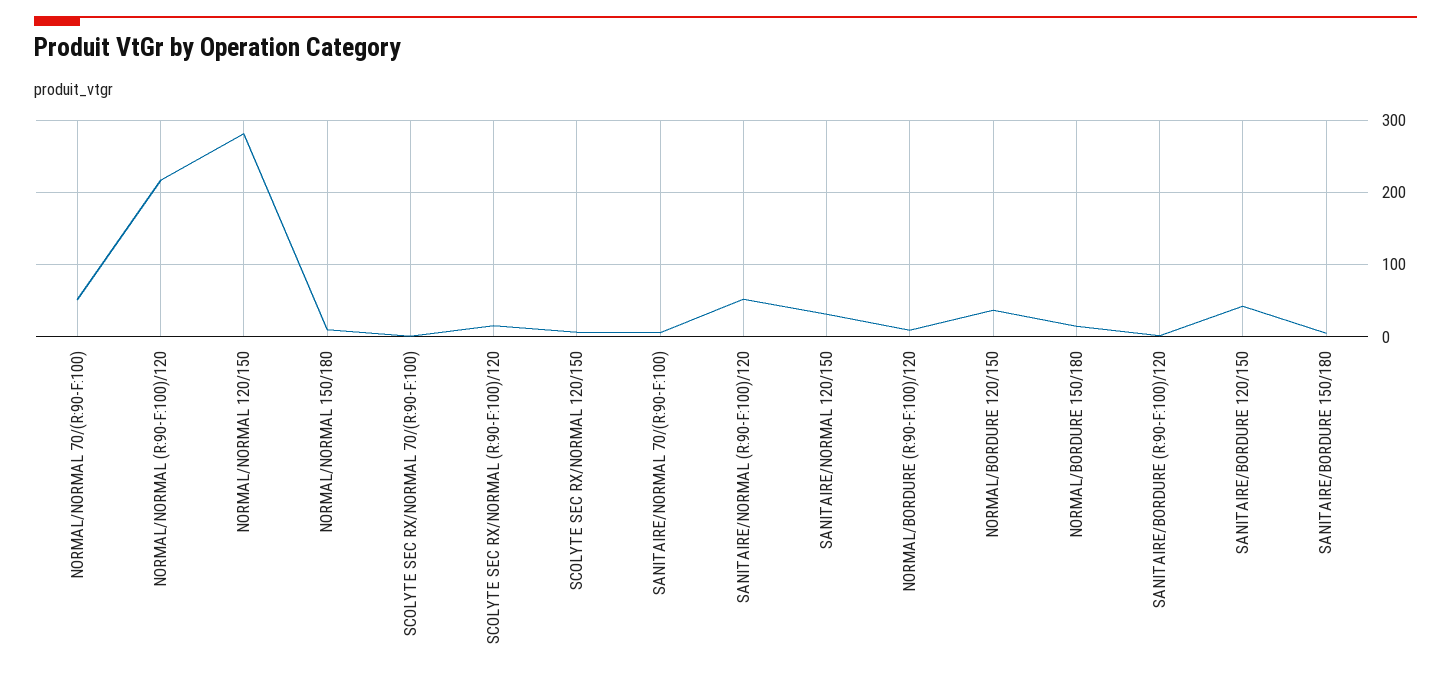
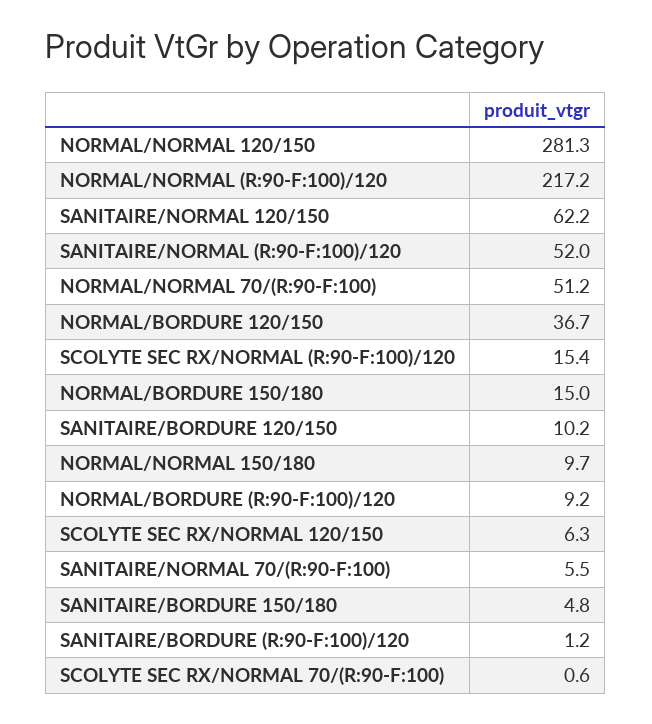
  {
    "NORMAL/NORMAL 70/(R:90-F:100)": 51.2,
    "NORMAL/NORMAL (R:90-F:100)/120": 217.2,
    "NORMAL/NORMAL 120/150": 281.3,
    "NORMAL/NORMAL 150/180": 9.7,
    "SCOLYTE SEC RX/NORMAL 70/(R:90-F:100)": 0.6,
    "SCOLYTE SEC RX/NORMAL (R:90-F:100)/120": 15.4,
    "SCOLYTE SEC RX/NORMAL 120/150": 6.3,
    "SANITAIRE/NORMAL 70/(R:90-F:100)": 5.5,
    "SANITAIRE/NORMAL (R:90-F:100)/120": 52,
-   "SANITAIRE/NORMAL 120/150": 30,
+   "SANITAIRE/NORMAL 120/150": 62.2,
    "NORMAL/BORDURE (R:90-F:100)/120": 9.2,
    "NORMAL/BORDURE 120/150": 36.7,
    "NORMAL/BORDURE 150/180": 15,
    "SANITAIRE/BORDURE (R:90-F:100)/120": 1.2,
-   "SANITAIRE/BORDURE 120/150": 40,
+   "SANITAIRE/BORDURE 120/150": 10.2,
    "SANITAIRE/BORDURE 150/180": 4.8
  }

